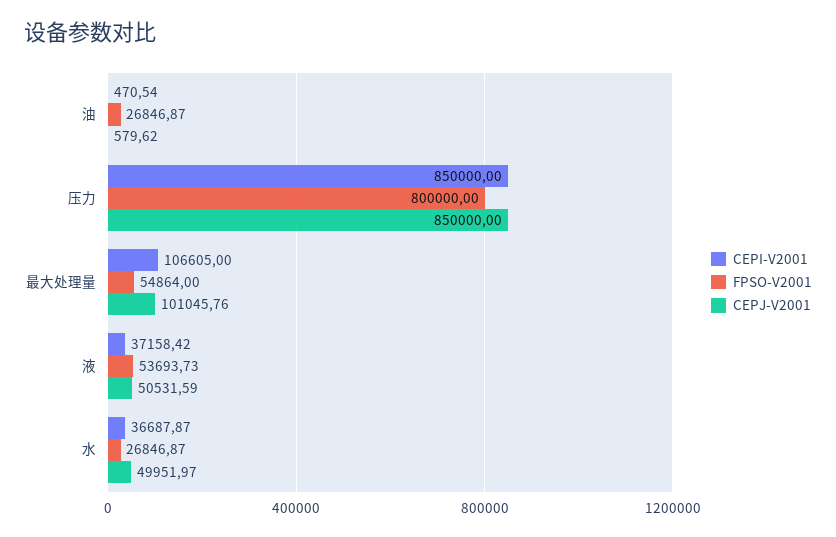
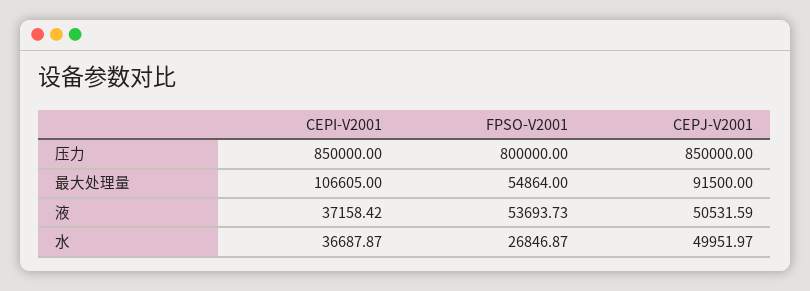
  {
    "CEPI-V2001": {
-     "油": 470.54,
      "压力": 850000,
      "最大处理量": 106605,
      "液": 37158.42,
      "水": 36687.87
    },
    "FPSO-V2001": {
-     "油": 26846.87,
      "压力": 800000,
      "最大处理量": 54864,
      "液": 53693.73,
      "水": 26846.87
    },
    "CEPJ-V2001": {
-     "油": 579.62,
      "压力": 850000,
-     "最大处理量": 101045.76,
+     "最大处理量": 91500,
      "液": 50531.59,
      "水": 49951.97
    }
  }

